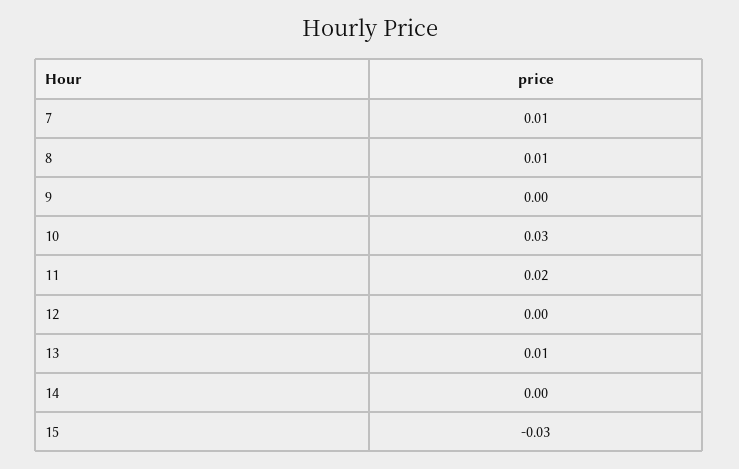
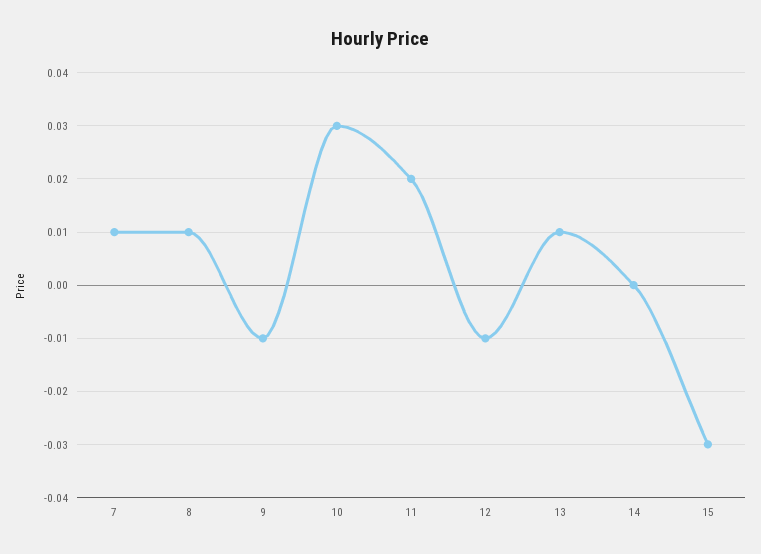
  {
    "7": 0.01,
    "8": 0.01,
-   "9": 0,
+   "9": -0.01,
    "10": 0.03,
    "11": 0.02,
-   "12": 0,
+   "12": -0.01,
    "13": 0.01,
    "14": 0,
    "15": -0.03
  }

